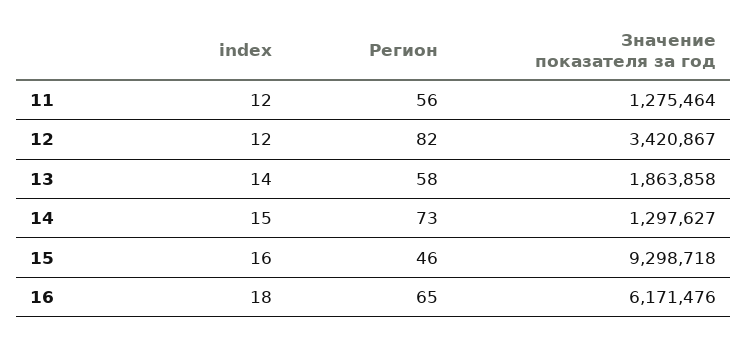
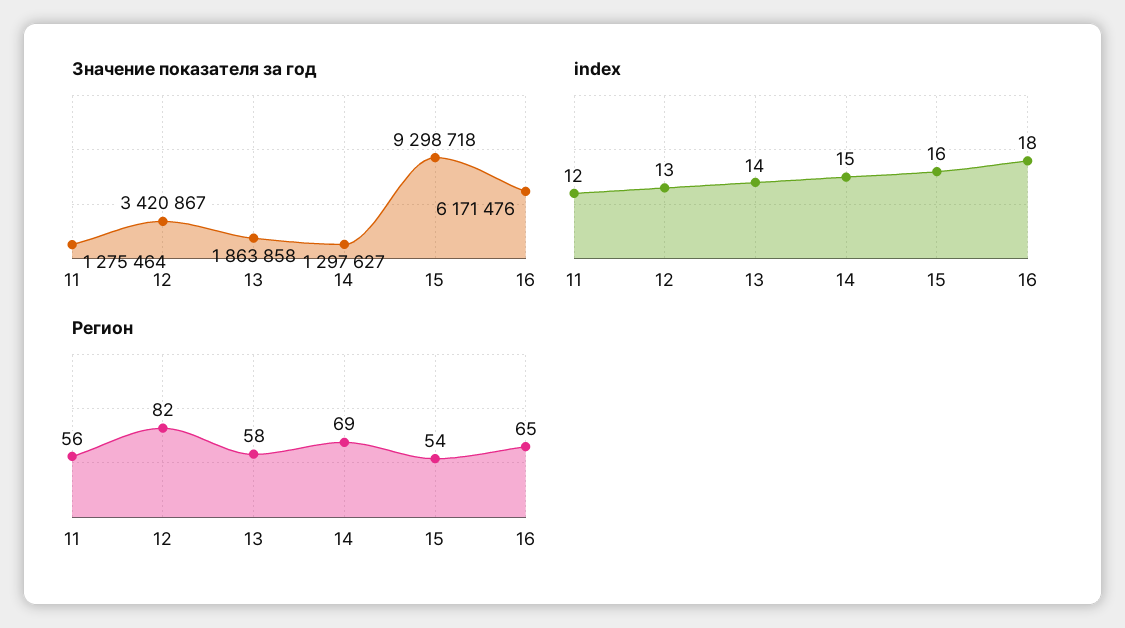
  {
    "index": {
      "11": 12,
-     "12": 12,
+     "12": 13,
      "13": 14,
      "14": 15,
      "15": 16,
      "16": 18
    },
    "Регион": {
      "11": 56,
      "12": 82,
      "13": 58,
-     "14": 73,
+     "14": 69,
-     "15": 46,
+     "15": 54,
      "16": 65
    },
    "Значение показателя за год": {
      "11": 1275464,
      "12": 3420867,
      "13": 1863858,
      "14": 1297627,
      "15": 9298718,
      "16": 6171476
    }
  }

